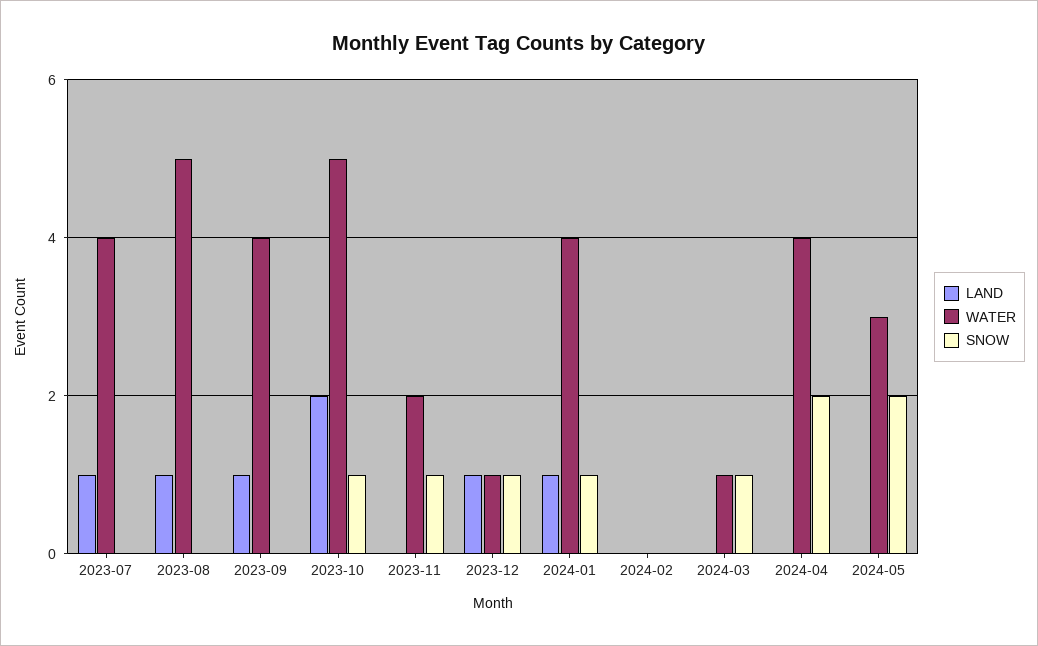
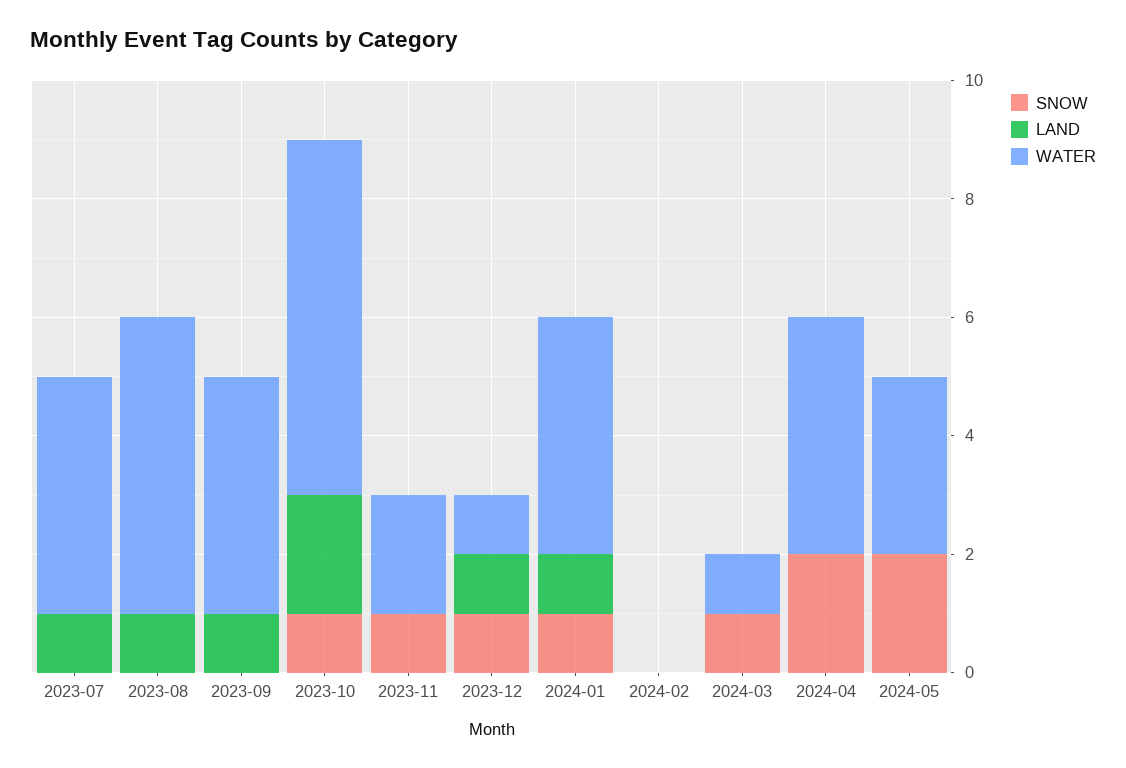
  {
    "LAND": {
      "2023-07": 1,
      "2023-08": 1,
      "2023-09": 1,
      "2023-10": 2,
      "2023-11": 0,
      "2023-12": 1,
      "2024-01": 1,
      "2024-02": 0,
      "2024-03": 0,
      "2024-04": 0,
      "2024-05": 0
    },
    "WATER": {
      "2023-07": 4,
      "2023-08": 5,
      "2023-09": 4,
-     "2023-10": 5,
+     "2023-10": 6,
      "2023-11": 2,
      "2023-12": 1,
      "2024-01": 4,
      "2024-02": 0,
      "2024-03": 1,
      "2024-04": 4,
      "2024-05": 3
    },
    "SNOW": {
      "2023-07": 0,
      "2023-08": 0,
      "2023-09": 0,
      "2023-10": 1,
      "2023-11": 1,
      "2023-12": 1,
      "2024-01": 1,
      "2024-02": 0,
      "2024-03": 1,
      "2024-04": 2,
      "2024-05": 2
    }
  }

